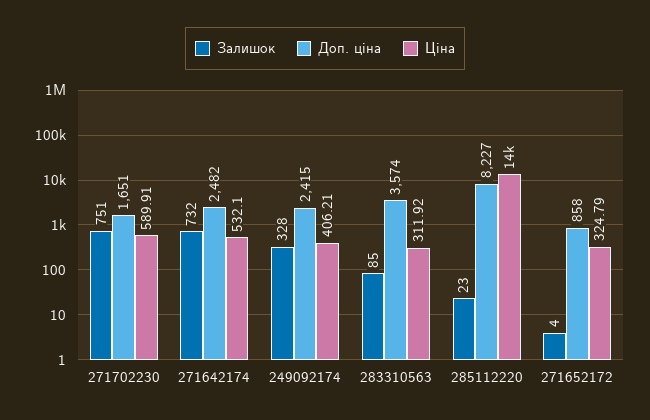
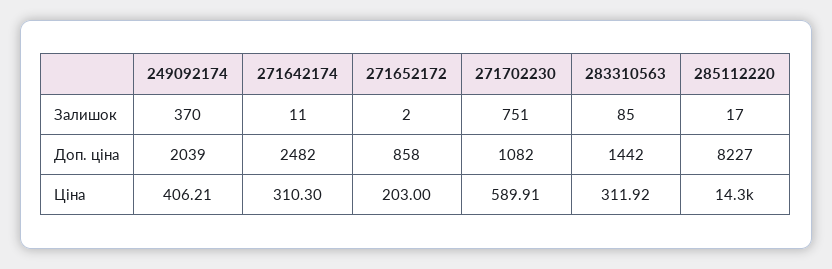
  {
    "Залишок": {
      "271702230": 751,
-     "271642174": 732,
+     "271642174": 11,
-     "249092174": 328,
+     "249092174": 370,
      "283310563": 85,
-     "285112220": 23,
+     "285112220": 17,
-     "271652172": 4
+     "271652172": 2
    },
    "Доп. ціна": {
-     "271702230": 1651,
+     "271702230": 1082,
      "271642174": 2482,
-     "249092174": 2415,
+     "249092174": 2039,
-     "283310563": 3574,
+     "283310563": 1442,
      "285112220": 8227,
      "271652172": 858
    },
    "Ціна": {
      "271702230": 589.91,
-     "271642174": 532.1,
+     "271642174": 310.3,
      "249092174": 406.21,
      "283310563": 311.92,
      "285112220": 14300,
-     "271652172": 324.79
+     "271652172": 203
    }
  }

